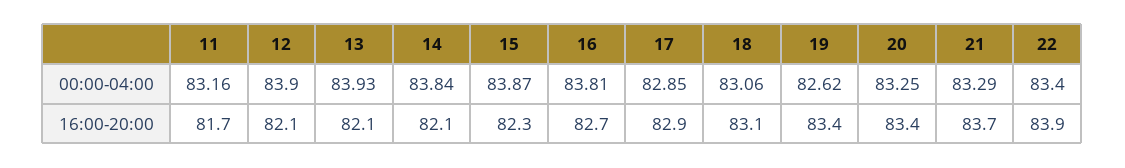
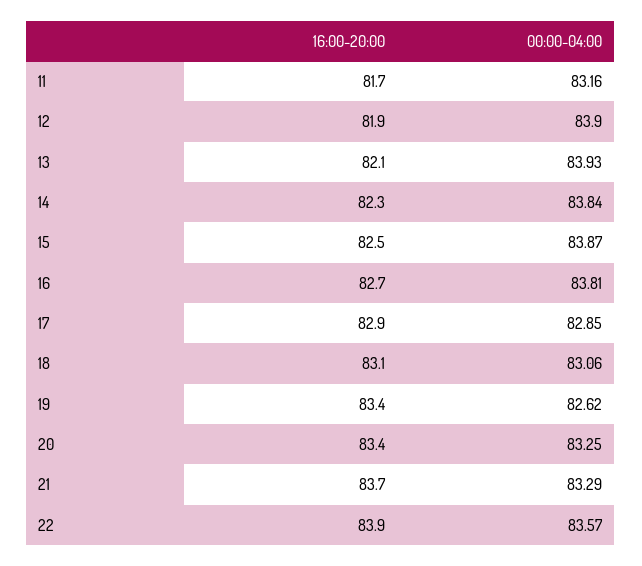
  {
    "11": {
      "00:00-04:00": 83.16,
      "16:00-20:00": 81.7
    },
    "12": {
      "00:00-04:00": 83.9,
-     "16:00-20:00": 82.1
+     "16:00-20:00": 81.9
    },
    "13": {
      "00:00-04:00": 83.93,
      "16:00-20:00": 82.1
    },
    "14": {
      "00:00-04:00": 83.84,
-     "16:00-20:00": 82.1
+     "16:00-20:00": 82.3
    },
    "15": {
      "00:00-04:00": 83.87,
-     "16:00-20:00": 82.3
+     "16:00-20:00": 82.5
    },
    "16": {
      "00:00-04:00": 83.81,
      "16:00-20:00": 82.7
    },
    "17": {
      "00:00-04:00": 82.85,
      "16:00-20:00": 82.9
    },
    "18": {
      "00:00-04:00": 83.06,
      "16:00-20:00": 83.1
    },
    "19": {
      "00:00-04:00": 82.62,
      "16:00-20:00": 83.4
    },
    "20": {
      "00:00-04:00": 83.25,
      "16:00-20:00": 83.4
    },
    "21": {
      "00:00-04:00": 83.29,
      "16:00-20:00": 83.7
    },
    "22": {
-     "00:00-04:00": 83.4,
+     "00:00-04:00": 83.57,
      "16:00-20:00": 83.9
    }
  }

